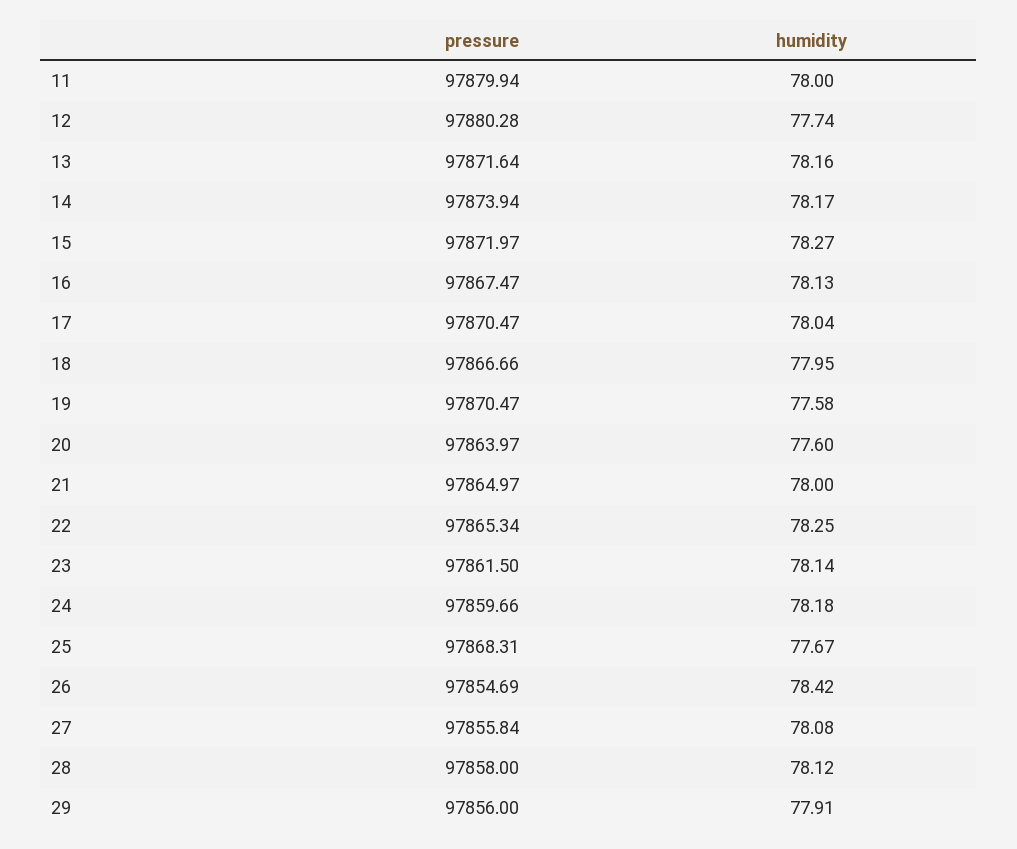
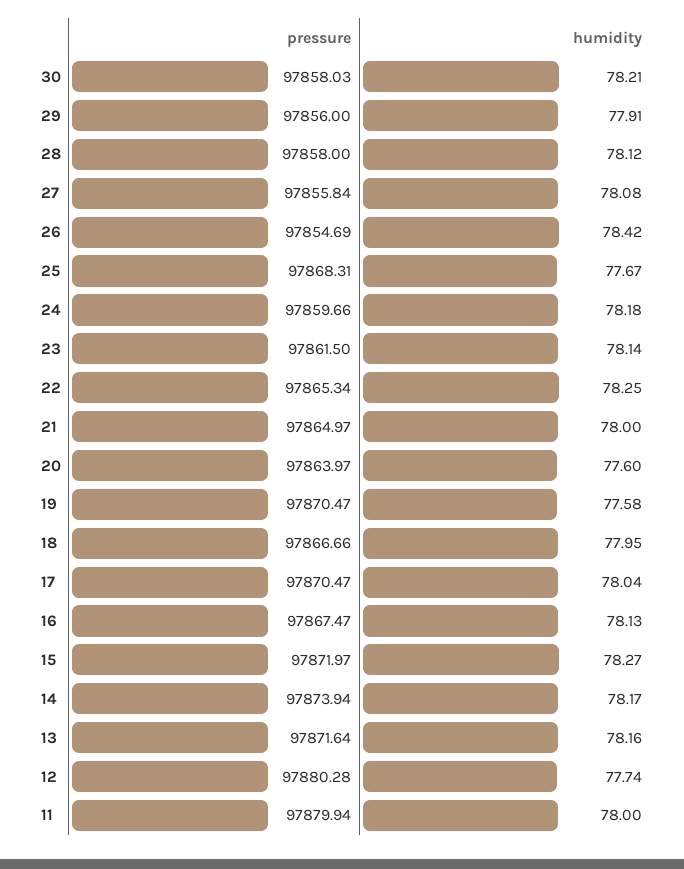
  {
    "pressure": {
      "11": 97879.94,
      "12": 97880.28,
      "13": 97871.64,
      "14": 97873.94,
      "15": 97871.97,
      "16": 97867.47,
      "17": 97870.47,
      "18": 97866.66,
      "19": 97870.47,
      "20": 97863.97,
      "21": 97864.97,
      "22": 97865.34,
      "23": 97861.5,
      "24": 97859.66,
      "25": 97868.31,
      "26": 97854.69,
      "27": 97855.84,
      "28": 97858,
-     "29": 97856
+     "29": 97856,
+     "30": 97858.03
    },
    "humidity": {
      "11": 78,
      "12": 77.74,
      "13": 78.16,
      "14": 78.17,
      "15": 78.27,
      "16": 78.13,
      "17": 78.04,
      "18": 77.95,
      "19": 77.58,
      "20": 77.6,
      "21": 78,
      "22": 78.25,
      "23": 78.14,
      "24": 78.18,
      "25": 77.67,
      "26": 78.42,
      "27": 78.08,
      "28": 78.12,
-     "29": 77.91
+     "29": 77.91,
+     "30": 78.21
    }
  }

